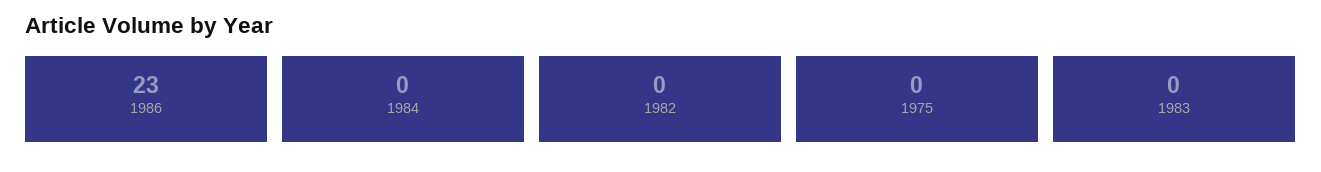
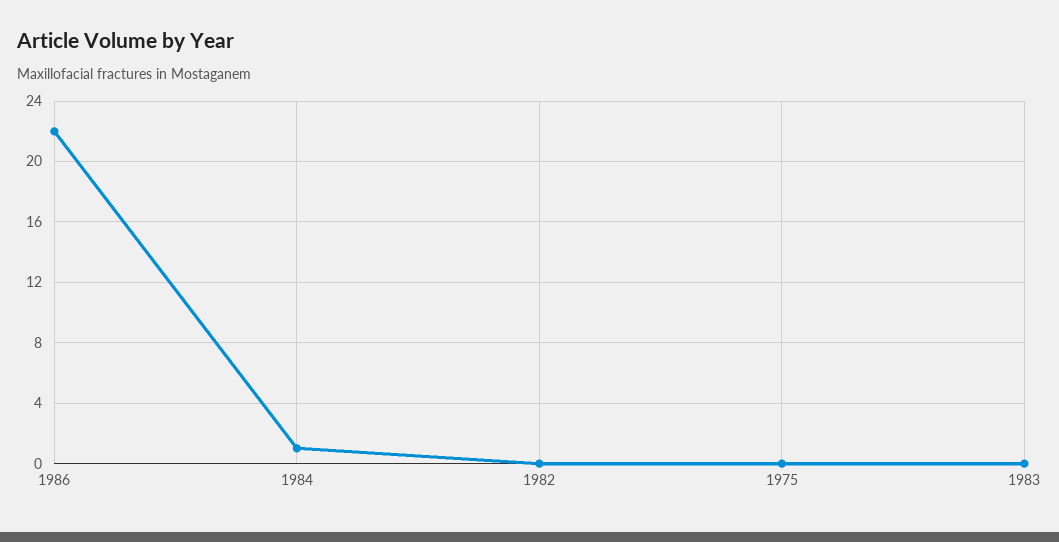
  {
-   "1986": 23,
+   "1986": 22,
-   "1984": 0,
+   "1984": 1,
    "1982": 0,
    "1975": 0,
    "1983": 0
  }

